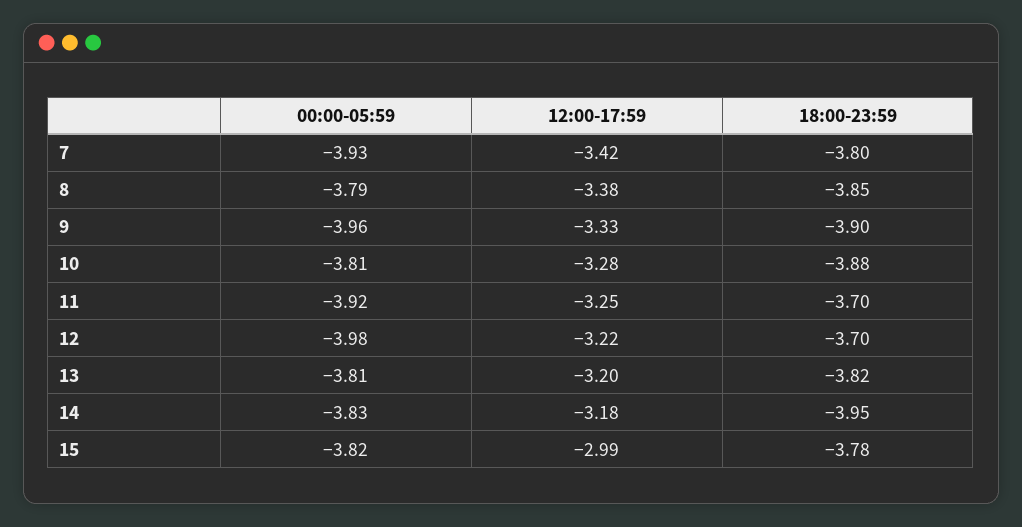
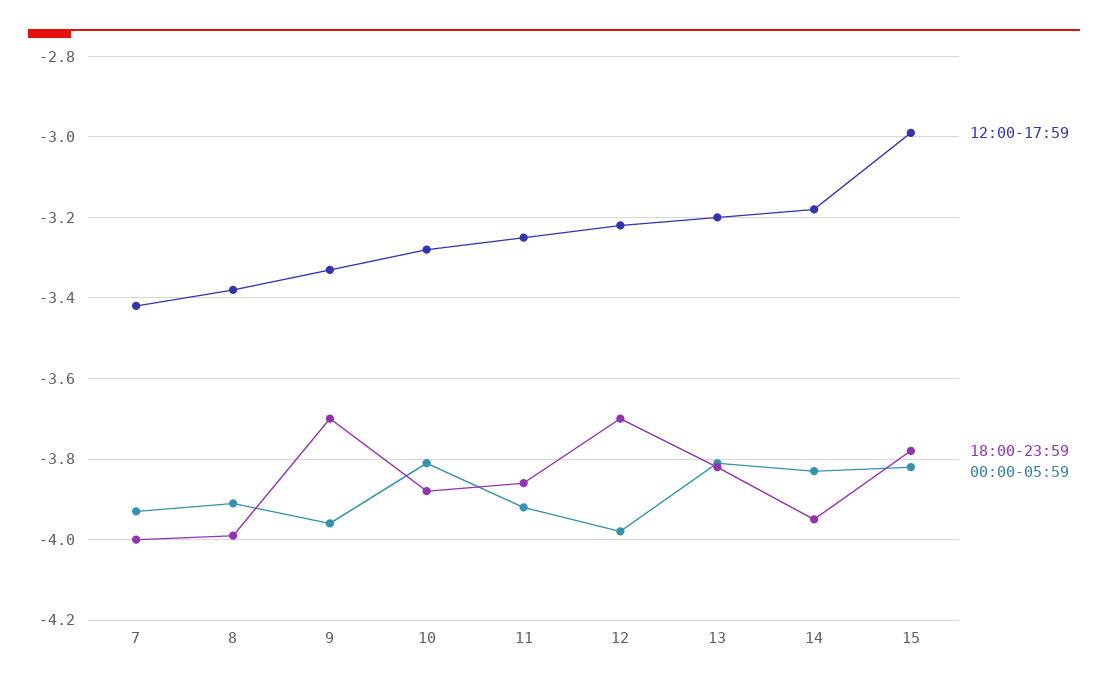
  {
    "00:00-05:59": {
      "7": -3.93,
-     "8": -3.79,
+     "8": -3.9,
      "9": -3.96,
      "10": -3.81,
      "11": -3.92,
      "12": -3.98,
      "13": -3.81,
      "14": -3.83,
      "15": -3.82
    },
    "12:00-17:59": {
      "7": -3.42,
      "8": -3.38,
      "9": -3.33,
      "10": -3.28,
      "11": -3.25,
      "12": -3.22,
      "13": -3.2,
      "14": -3.18,
      "15": -2.99
    },
    "18:00-23:59": {
-     "7": -3.8,
+     "7": -4,
-     "8": -3.85,
+     "8": -4,
-     "9": -3.9,
+     "9": -3.7,
      "10": -3.88,
-     "11": -3.7,
+     "11": -3.85,
      "12": -3.7,
      "13": -3.82,
      "14": -3.95,
      "15": -3.78
    }
  }

